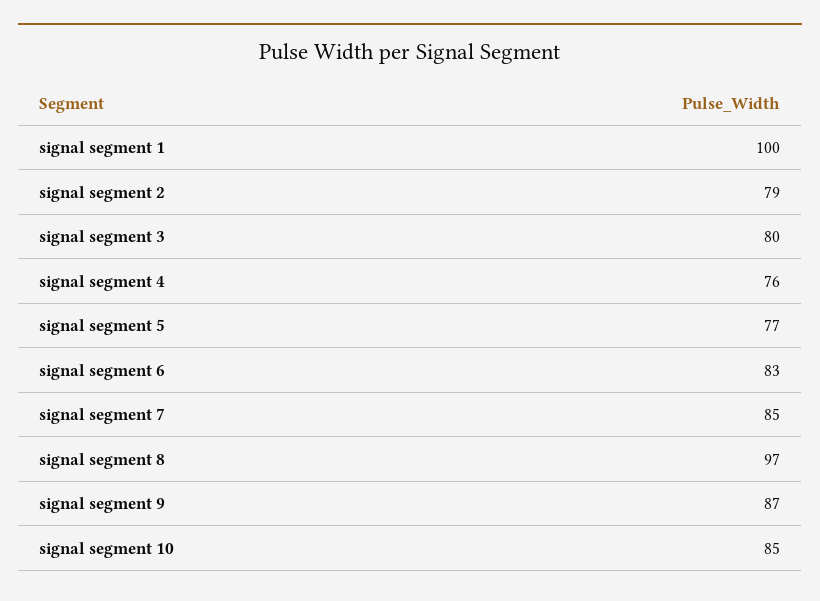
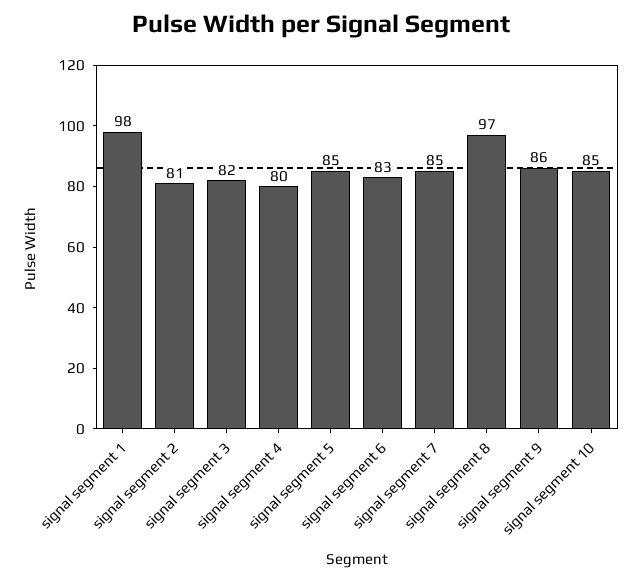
  {
-   "signal segment 1": 100,
+   "signal segment 1": 98,
-   "signal segment 2": 79,
+   "signal segment 2": 81,
-   "signal segment 3": 80,
+   "signal segment 3": 82,
-   "signal segment 4": 76,
+   "signal segment 4": 80,
-   "signal segment 5": 77,
+   "signal segment 5": 85,
    "signal segment 6": 83,
    "signal segment 7": 85,
    "signal segment 8": 97,
-   "signal segment 9": 87,
+   "signal segment 9": 86,
    "signal segment 10": 85
  }

